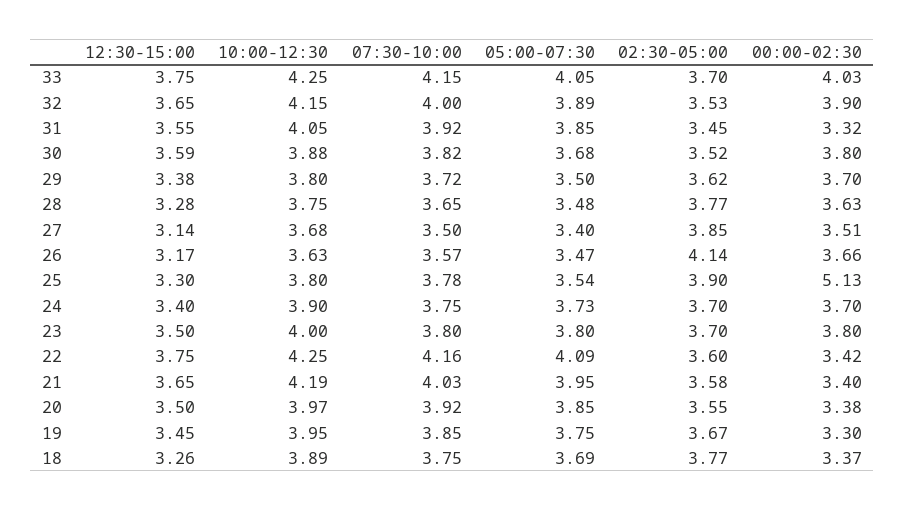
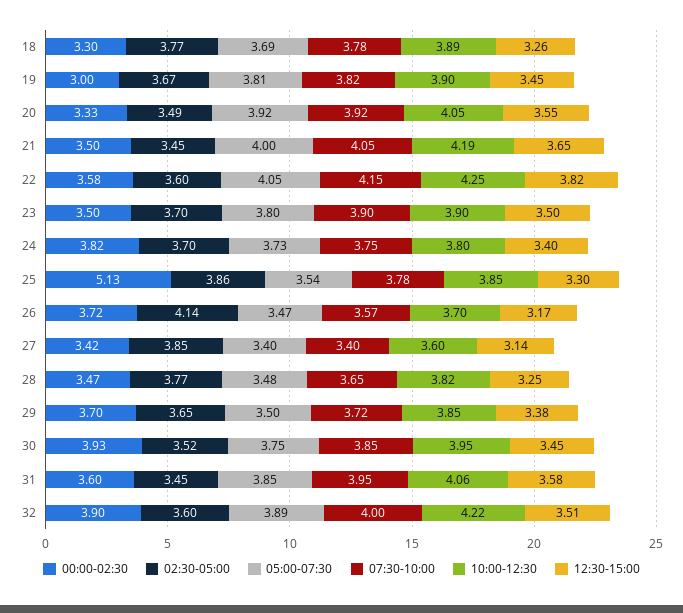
  {
    "12:30-15:00": {
-     "33": 3.75,
-     "32": 3.65,
+     "32": 3.51,
-     "31": 3.55,
+     "31": 3.58,
-     "30": 3.59,
+     "30": 3.45,
      "29": 3.38,
-     "28": 3.28,
+     "28": 3.25,
      "27": 3.14,
      "26": 3.17,
      "25": 3.3,
      "24": 3.4,
      "23": 3.5,
-     "22": 3.75,
+     "22": 3.82,
      "21": 3.65,
-     "20": 3.5,
+     "20": 3.55,
      "19": 3.45,
      "18": 3.26
    },
    "10:00-12:30": {
-     "33": 4.25,
-     "32": 4.15,
+     "32": 4.22,
-     "31": 4.05,
+     "31": 4.06,
-     "30": 3.88,
+     "30": 3.95,
-     "29": 3.8,
+     "29": 3.85,
-     "28": 3.75,
+     "28": 3.82,
-     "27": 3.68,
+     "27": 3.6,
-     "26": 3.63,
+     "26": 3.7,
-     "25": 3.8,
+     "25": 3.85,
-     "24": 3.9,
+     "24": 3.8,
-     "23": 4,
+     "23": 3.9,
      "22": 4.25,
      "21": 4.19,
-     "20": 3.97,
+     "20": 4.05,
-     "19": 3.95,
+     "19": 3.9,
      "18": 3.89
    },
    "07:30-10:00": {
-     "33": 4.15,
      "32": 4,
-     "31": 3.92,
+     "31": 3.95,
-     "30": 3.82,
+     "30": 3.85,
      "29": 3.72,
      "28": 3.65,
-     "27": 3.5,
+     "27": 3.4,
      "26": 3.57,
      "25": 3.78,
      "24": 3.75,
-     "23": 3.8,
+     "23": 3.9,
-     "22": 4.16,
+     "22": 4.15,
-     "21": 4.03,
+     "21": 4.05,
      "20": 3.92,
-     "19": 3.85,
+     "19": 3.82,
-     "18": 3.75
+     "18": 3.78
    },
    "05:00-07:30": {
-     "33": 4.05,
      "32": 3.89,
      "31": 3.85,
-     "30": 3.68,
+     "30": 3.75,
      "29": 3.5,
      "28": 3.48,
      "27": 3.4,
      "26": 3.47,
      "25": 3.54,
      "24": 3.73,
      "23": 3.8,
-     "22": 4.09,
+     "22": 4.05,
-     "21": 3.95,
+     "21": 4,
-     "20": 3.85,
+     "20": 3.92,
-     "19": 3.75,
+     "19": 3.81,
      "18": 3.69
    },
    "02:30-05:00": {
-     "33": 3.7,
-     "32": 3.53,
+     "32": 3.6,
      "31": 3.45,
      "30": 3.52,
-     "29": 3.62,
+     "29": 3.65,
      "28": 3.77,
      "27": 3.85,
      "26": 4.14,
-     "25": 3.9,
+     "25": 3.86,
      "24": 3.7,
      "23": 3.7,
      "22": 3.6,
-     "21": 3.58,
+     "21": 3.45,
-     "20": 3.55,
+     "20": 3.49,
      "19": 3.67,
      "18": 3.77
    },
    "00:00-02:30": {
-     "33": 4.03,
      "32": 3.9,
-     "31": 3.32,
+     "31": 3.6,
-     "30": 3.8,
+     "30": 3.93,
      "29": 3.7,
-     "28": 3.63,
+     "28": 3.47,
-     "27": 3.51,
+     "27": 3.42,
-     "26": 3.66,
+     "26": 3.72,
      "25": 5.13,
-     "24": 3.7,
+     "24": 3.82,
-     "23": 3.8,
+     "23": 3.5,
-     "22": 3.42,
+     "22": 3.58,
-     "21": 3.4,
+     "21": 3.5,
-     "20": 3.38,
+     "20": 3.33,
-     "19": 3.3,
+     "19": 3,
-     "18": 3.37
+     "18": 3.3
    }
  }

